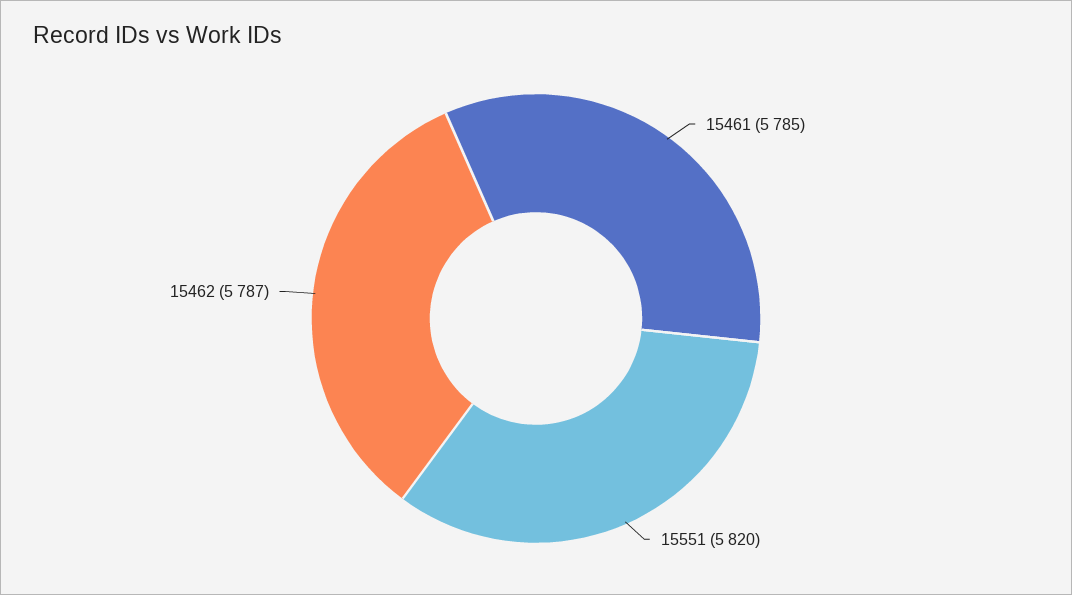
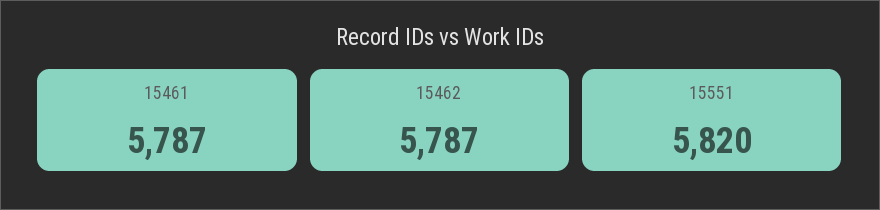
  {
-   "15461": 5785,
+   "15461": 5787,
    "15551": 5820,
    "15462": 5787
  }

